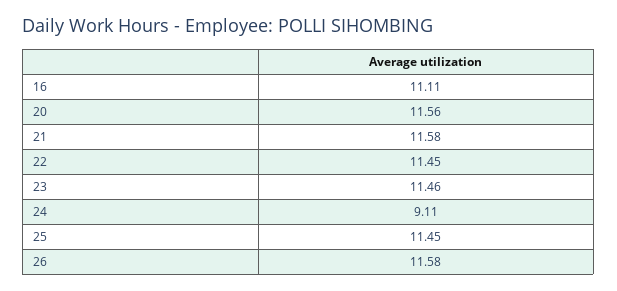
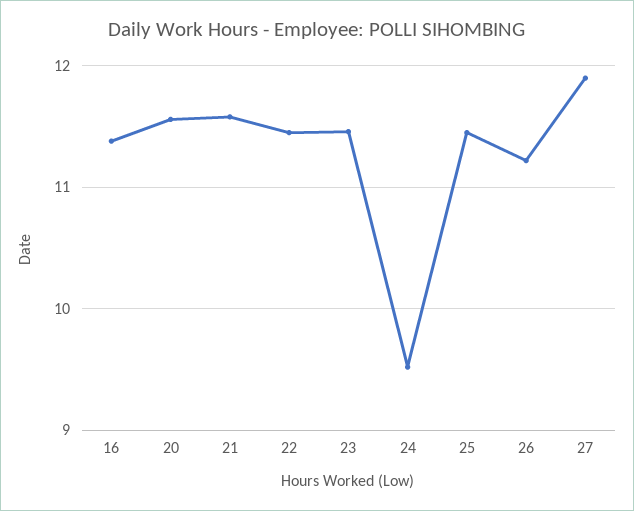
  {
-   "16": 11.11,
+   "16": 11.4,
    "20": 11.56,
    "21": 11.58,
    "22": 11.45,
    "23": 11.46,
-   "24": 9.11,
+   "24": 9.5,
    "25": 11.45,
-   "26": 11.58
+   "26": 11.2,
+   "27": 11.9
  }

